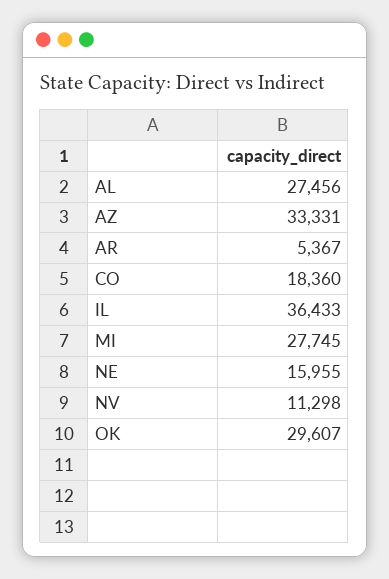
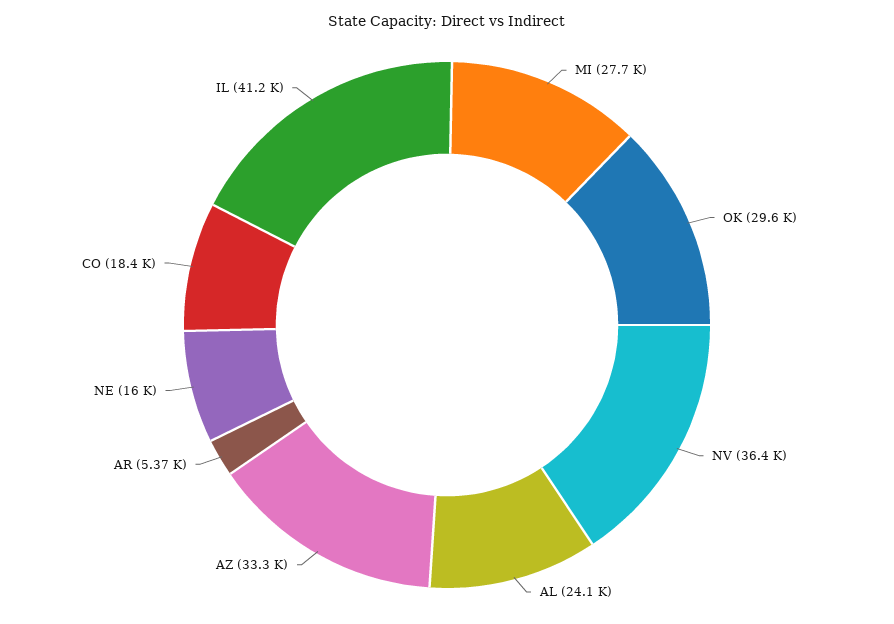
  {
-   "AL": 27456,
+   "AL": 24100,
    "AZ": 33331,
    "AR": 5367,
    "CO": 18360,
-   "IL": 36433,
+   "IL": 41200,
    "MI": 27745,
    "NE": 15955,
-   "NV": 11298,
+   "NV": 36400,
    "OK": 29607
  }

